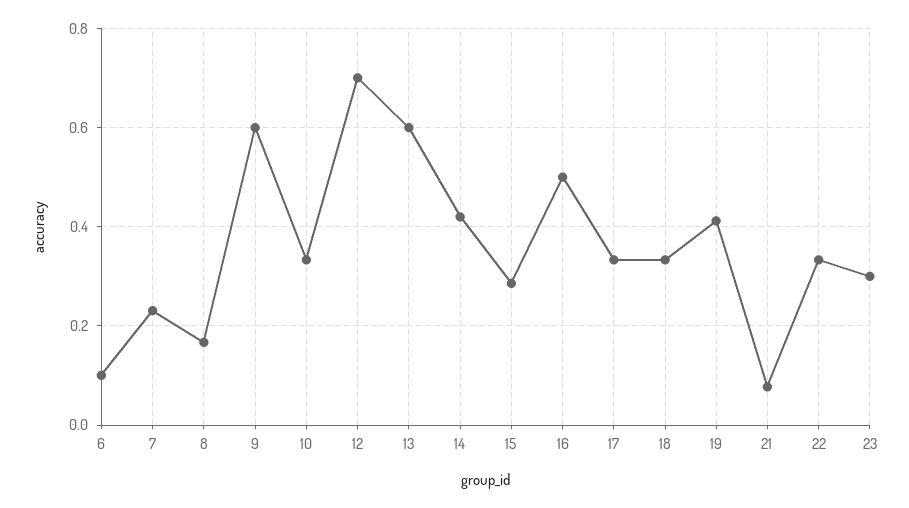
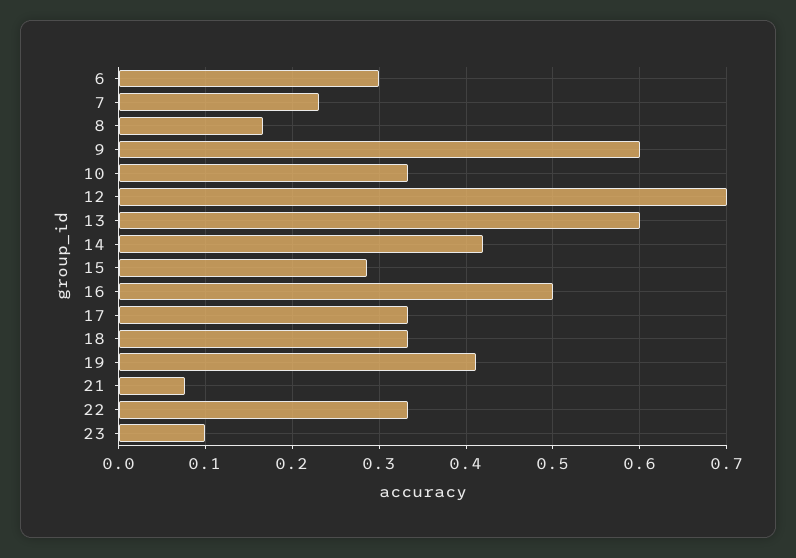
  {
-   "6": 0.1,
+   "6": 0.3,
    "7": 0.23,
    "8": 0.17,
    "9": 0.6,
    "10": 0.33,
    "12": 0.7,
    "13": 0.6,
    "14": 0.42,
    "15": 0.29,
    "16": 0.5,
    "17": 0.33,
    "18": 0.33,
    "19": 0.41,
    "21": 0.08,
    "22": 0.33,
-   "23": 0.3
+   "23": 0.1
  }

